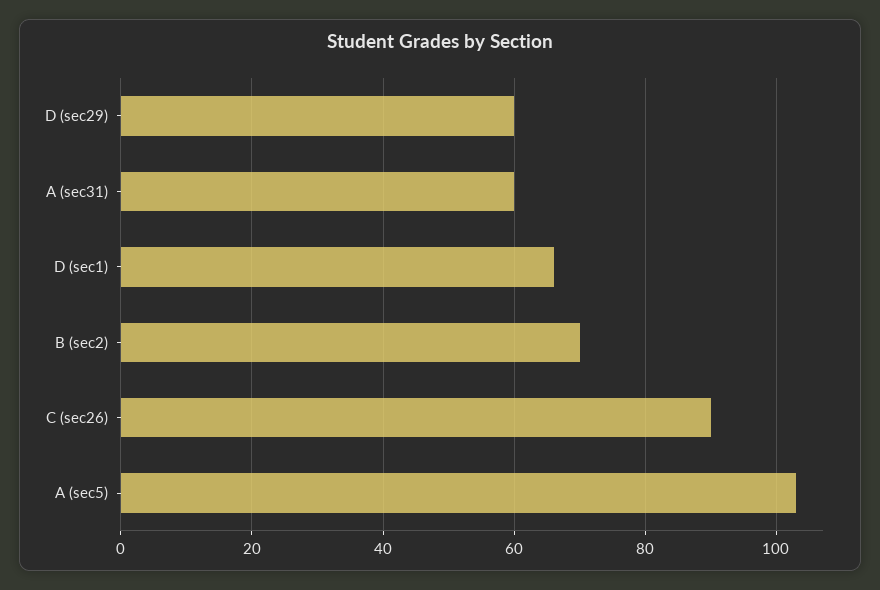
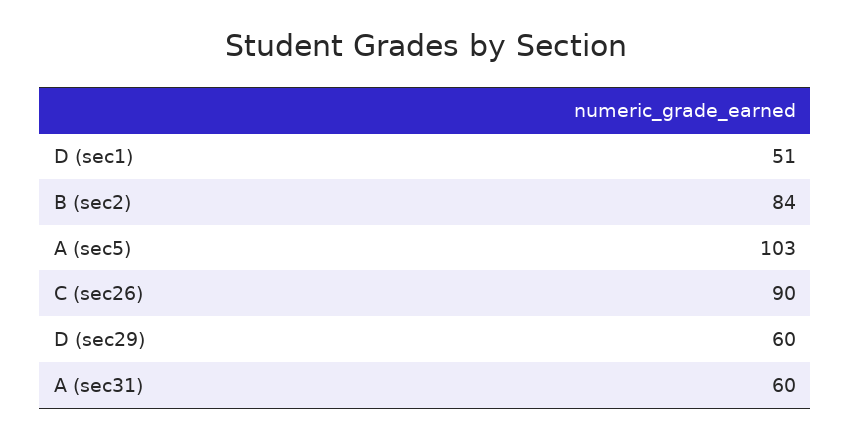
  {
    "D (sec29)": 60,
    "A (sec31)": 60,
-   "D (sec1)": 65,
+   "D (sec1)": 51,
-   "B (sec2)": 70,
+   "B (sec2)": 84,
    "C (sec26)": 90,
    "A (sec5)": 103
  }

